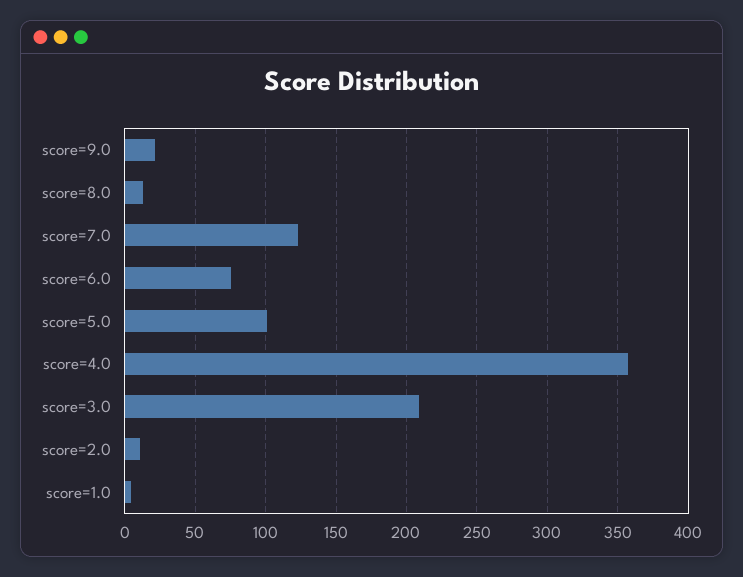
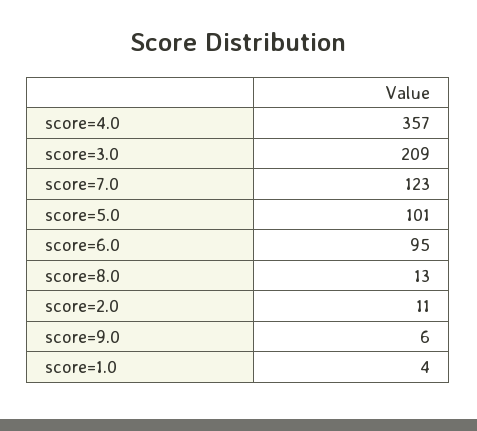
  {
-   "score=9.0": 20,
+   "score=9.0": 6,
    "score=8.0": 13,
    "score=7.0": 123,
-   "score=6.0": 75,
+   "score=6.0": 95,
    "score=5.0": 101,
    "score=4.0": 357,
    "score=3.0": 209,
    "score=2.0": 11,
    "score=1.0": 4
  }

